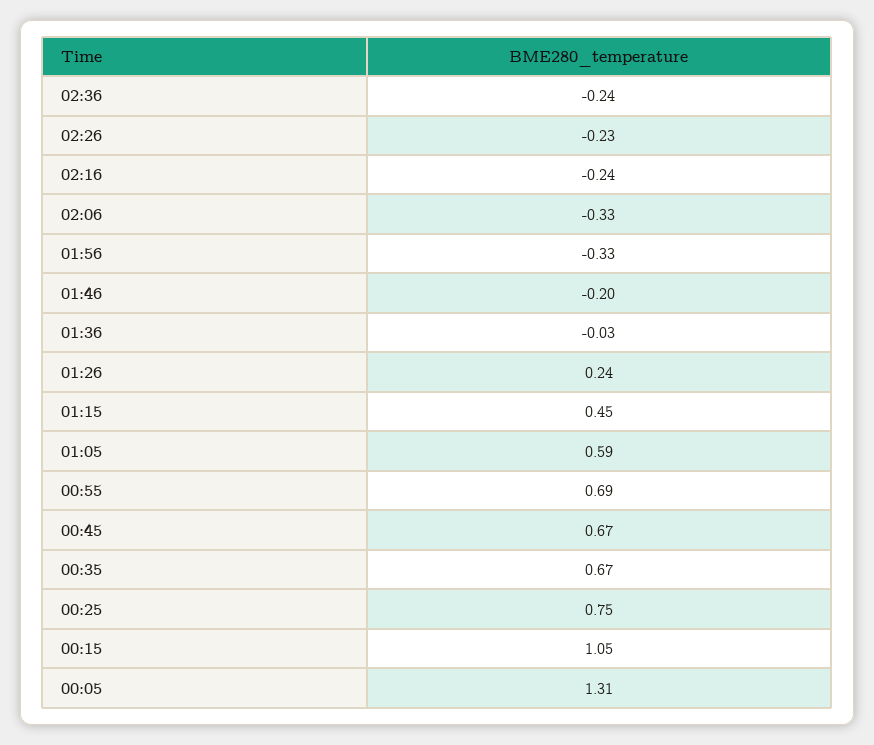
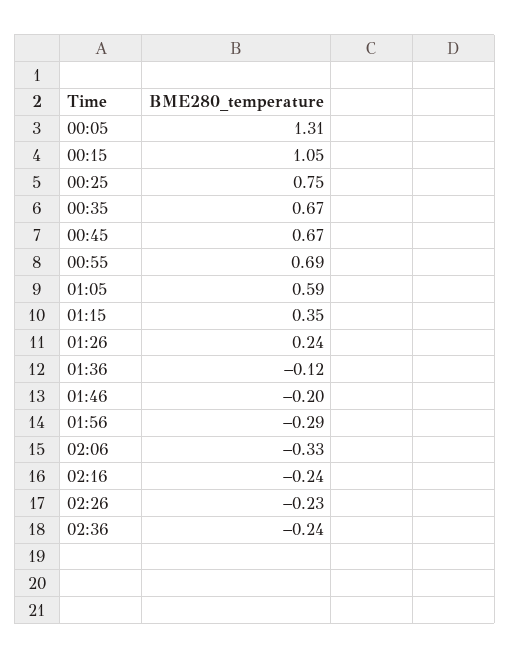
  {
    "02:36": -0.24,
    "02:26": -0.23,
    "02:16": -0.24,
    "02:06": -0.33,
-   "01:56": -0.33,
+   "01:56": -0.29,
    "01:46": -0.2,
-   "01:36": -0.03,
+   "01:36": -0.12,
    "01:26": 0.24,
-   "01:15": 0.45,
+   "01:15": 0.35,
    "01:05": 0.59,
    "00:55": 0.69,
    "00:45": 0.67,
    "00:35": 0.67,
    "00:25": 0.75,
    "00:15": 1.05,
    "00:05": 1.31
  }

